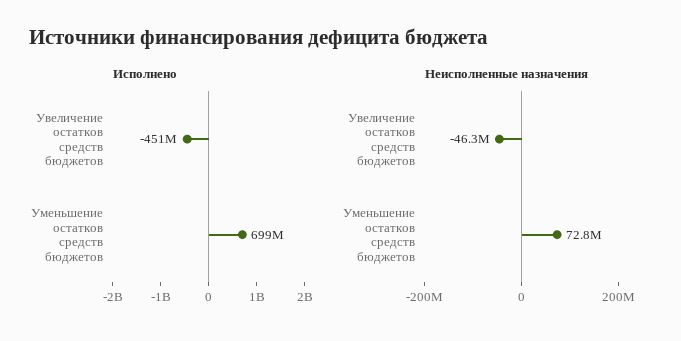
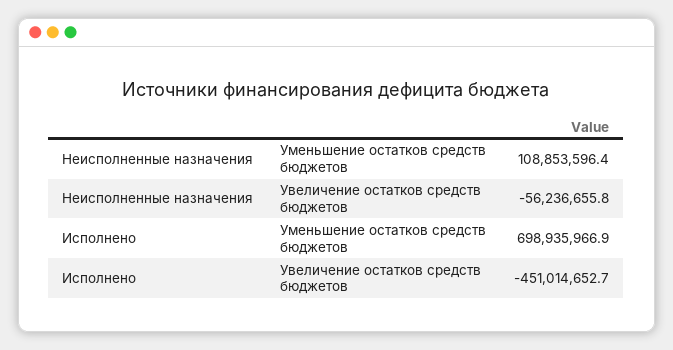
  {
    "Исполнено": {
      "Увеличение остатков средств бюджетов": -451014652.7,
      "Уменьшение остатков средств бюджетов": 698935966.9
    },
    "Неисполненные назначения": {
-     "Увеличение остатков средств бюджетов": -46300000,
+     "Увеличение остатков средств бюджетов": -56236655.8,
-     "Уменьшение остатков средств бюджетов": 72800000
+     "Уменьшение остатков средств бюджетов": 108853596.4
    }
  }

